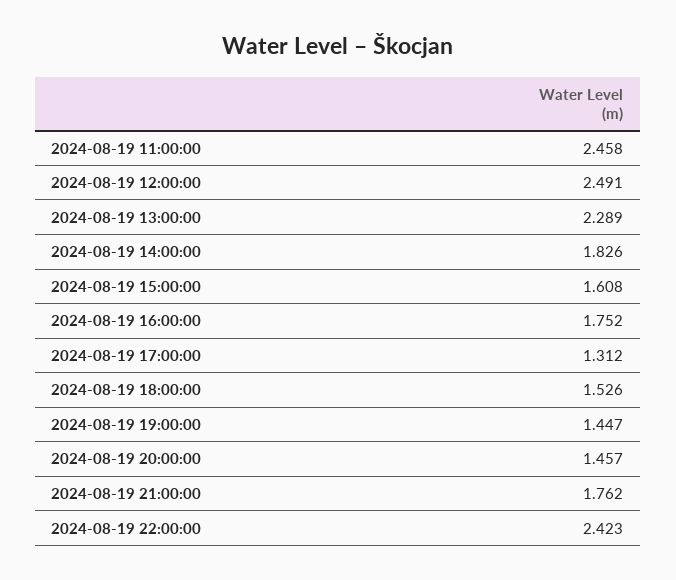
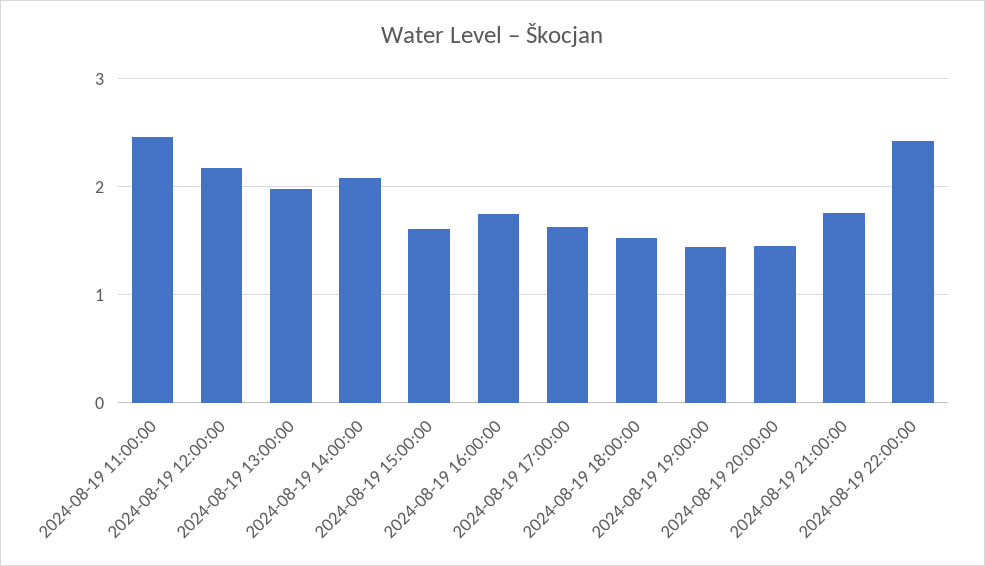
  {
    "2024-08-19 11:00:00": 2.458,
-   "2024-08-19 12:00:00": 2.491,
+   "2024-08-19 12:00:00": 2.2,
-   "2024-08-19 13:00:00": 2.289,
+   "2024-08-19 13:00:00": 2,
-   "2024-08-19 14:00:00": 1.826,
+   "2024-08-19 14:00:00": 2.1,
    "2024-08-19 15:00:00": 1.608,
    "2024-08-19 16:00:00": 1.752,
-   "2024-08-19 17:00:00": 1.312,
+   "2024-08-19 17:00:00": 1.6,
    "2024-08-19 18:00:00": 1.526,
    "2024-08-19 19:00:00": 1.447,
    "2024-08-19 20:00:00": 1.457,
    "2024-08-19 21:00:00": 1.762,
    "2024-08-19 22:00:00": 2.423
  }

